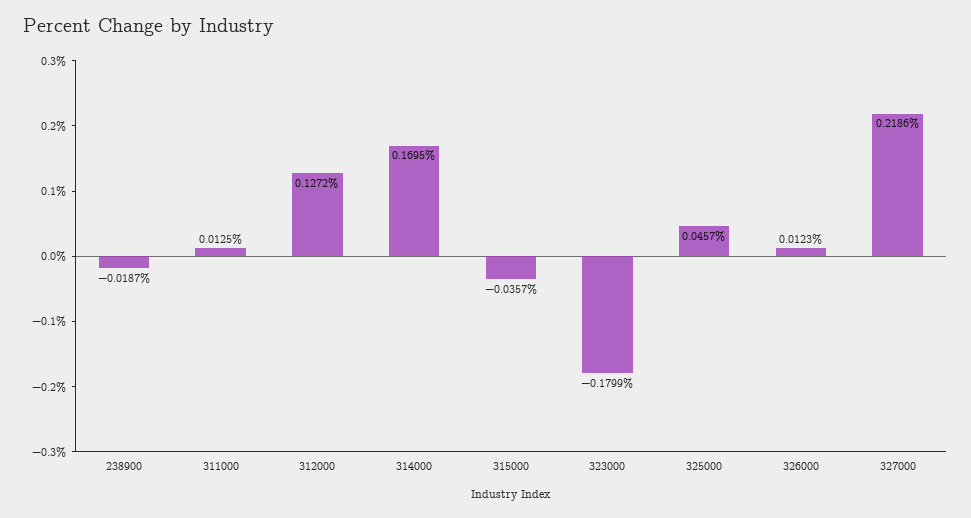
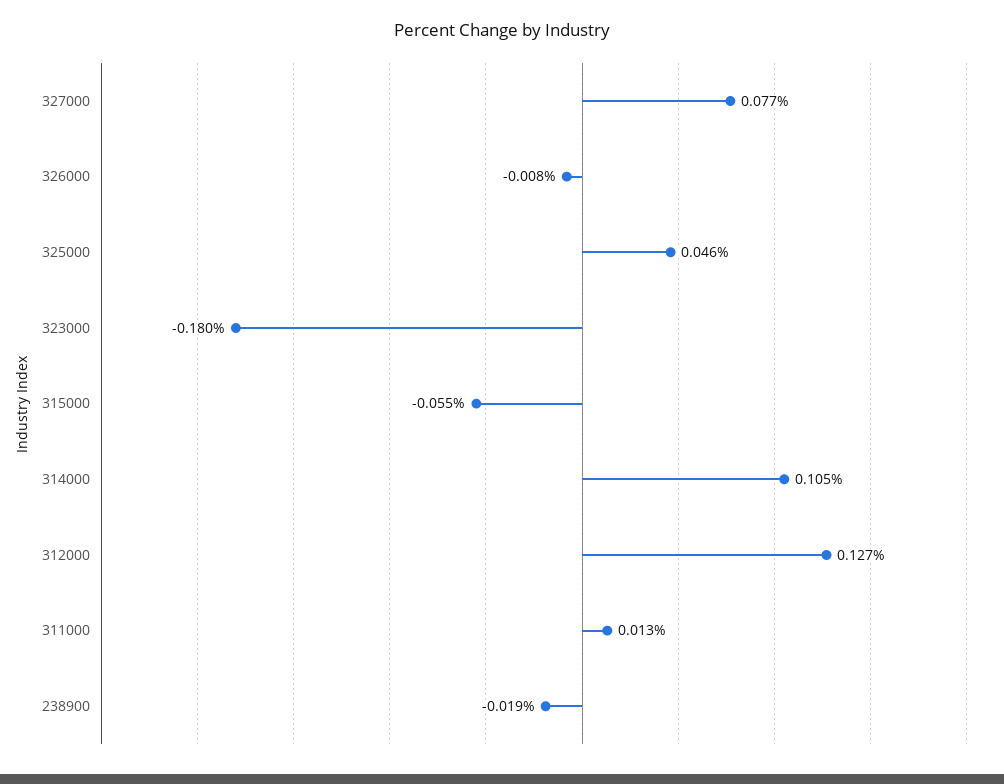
  {
    "238900": -0.0187,
    "311000": 0.0125,
    "312000": 0.1272,
-   "314000": 0.1695,
+   "314000": 0.105,
-   "315000": -0.0357,
+   "315000": -0.055,
    "323000": -0.1799,
    "325000": 0.0457,
-   "326000": 0.0123,
+   "326000": -0.008,
-   "327000": 0.2186
+   "327000": 0.077
  }

